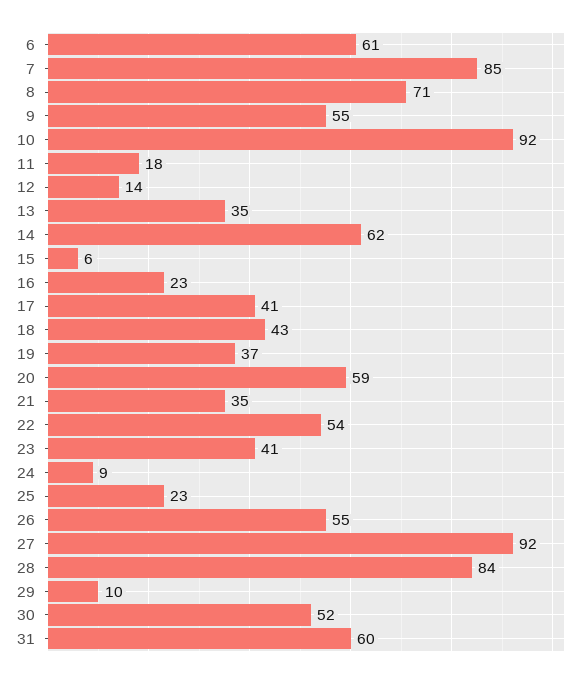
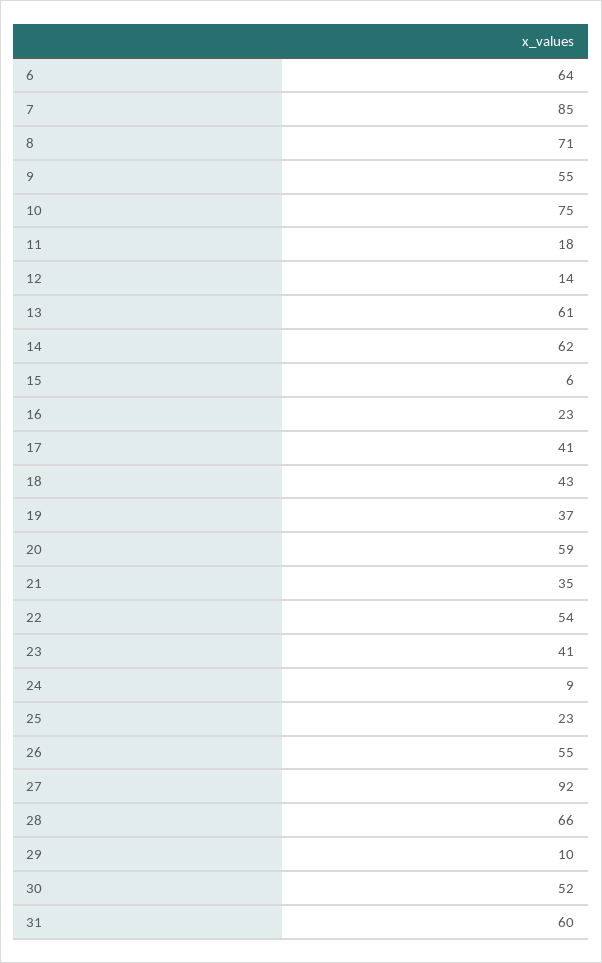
  {
-   "6": 61,
+   "6": 64,
    "7": 85,
    "8": 71,
    "9": 55,
-   "10": 92,
+   "10": 75,
    "11": 18,
    "12": 14,
-   "13": 35,
+   "13": 61,
    "14": 62,
    "15": 6,
    "16": 23,
    "17": 41,
    "18": 43,
    "19": 37,
    "20": 59,
    "21": 35,
    "22": 54,
    "23": 41,
    "24": 9,
    "25": 23,
    "26": 55,
    "27": 92,
-   "28": 84,
+   "28": 66,
    "29": 10,
    "30": 52,
    "31": 60
  }

